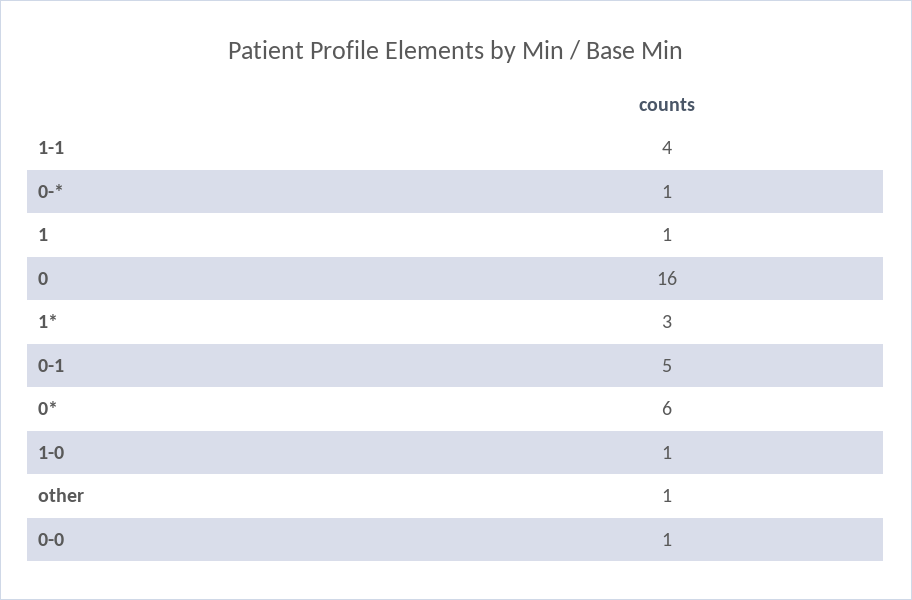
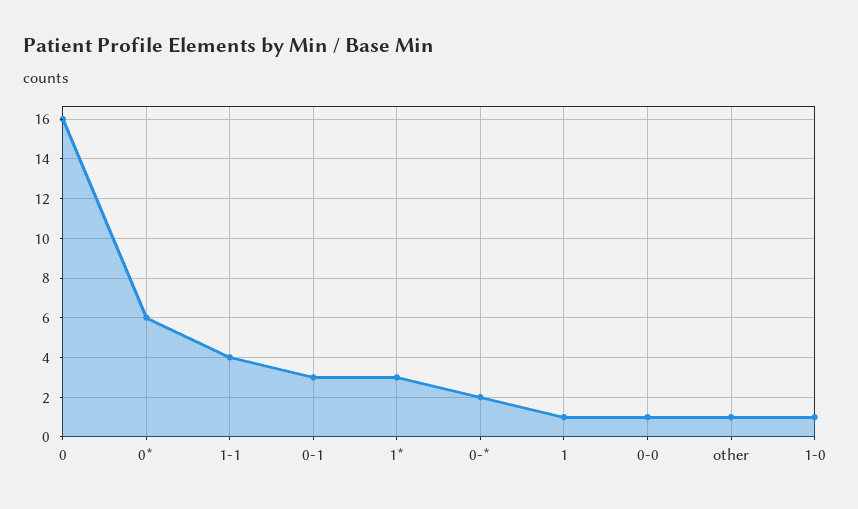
  {
    "1-1": 4,
-   "0-*": 1,
+   "0-*": 2,
    "1": 1,
    "0": 16,
    "1*": 3,
-   "0-1": 5,
+   "0-1": 3,
    "0*": 6,
    "1-0": 1,
    "other": 1,
    "0-0": 1
  }

